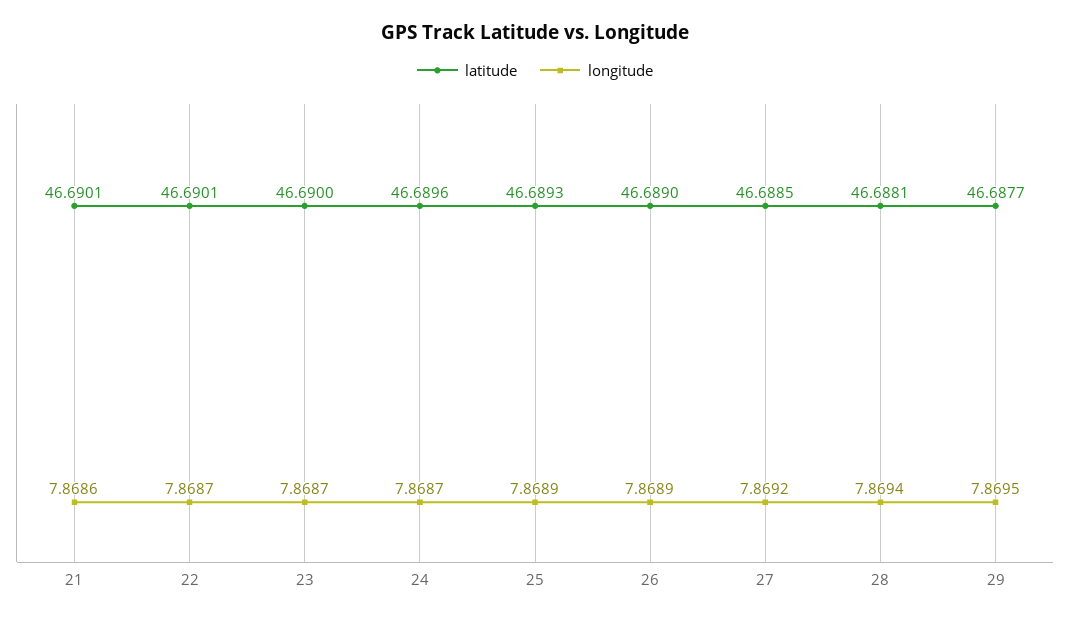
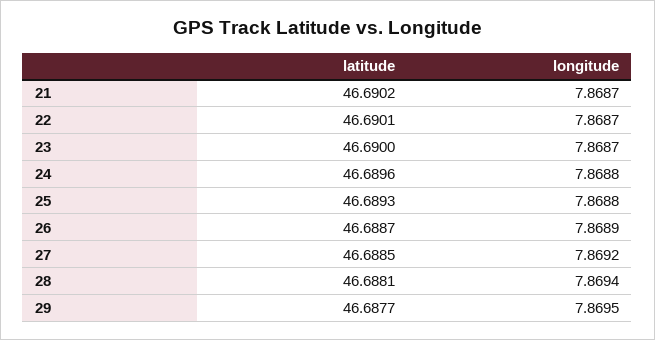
  {
    "latitude": {
-     "21": 46.6901,
+     "21": 46.6902,
      "22": 46.6901,
      "23": 46.69,
      "24": 46.6896,
      "25": 46.6893,
-     "26": 46.689,
+     "26": 46.6887,
      "27": 46.6885,
      "28": 46.6881,
      "29": 46.6877
    },
    "longitude": {
-     "21": 7.8686,
+     "21": 7.8687,
      "22": 7.8687,
      "23": 7.8687,
-     "24": 7.8687,
+     "24": 7.8688,
-     "25": 7.8689,
+     "25": 7.8688,
      "26": 7.8689,
      "27": 7.8692,
      "28": 7.8694,
      "29": 7.8695
    }
  }

